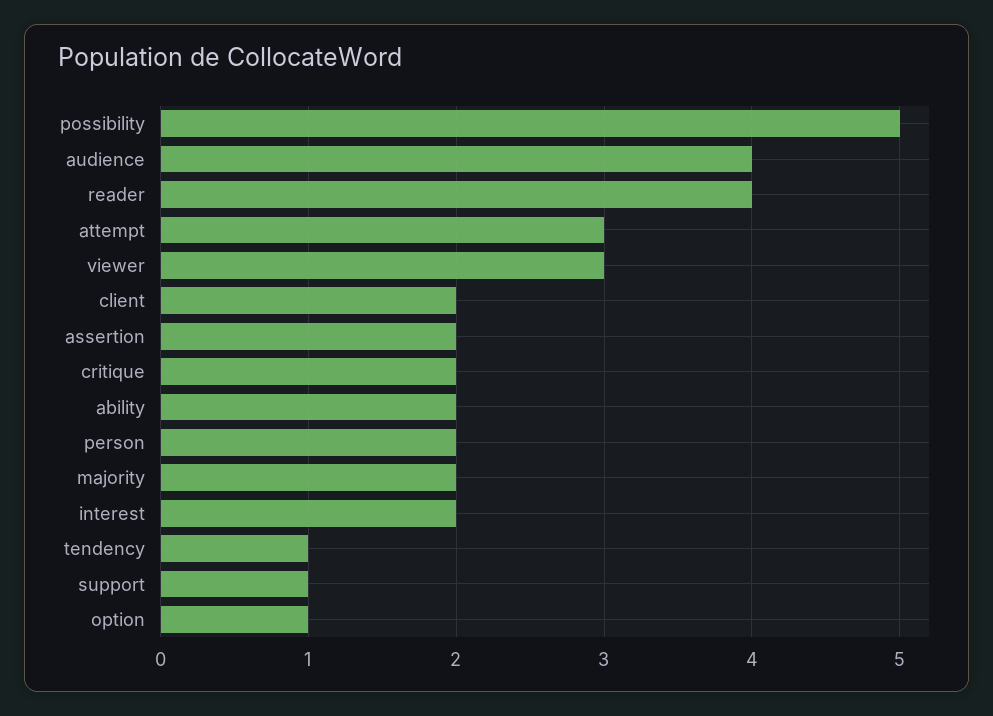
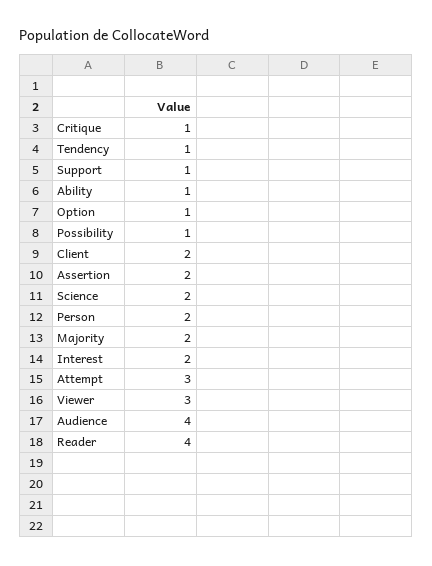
  {
-   "possibility": 5,
+   "possibility": 1,
    "audience": 4,
    "reader": 4,
    "attempt": 3,
    "viewer": 3,
    "client": 2,
    "assertion": 2,
-   "critique": 2,
+   "critique": 1,
-   "ability": 2,
+   "ability": 1,
    "person": 2,
    "majority": 2,
    "interest": 2,
    "tendency": 1,
    "support": 1,
-   "option": 1
+   "option": 1,
+   "Science": 2
  }

